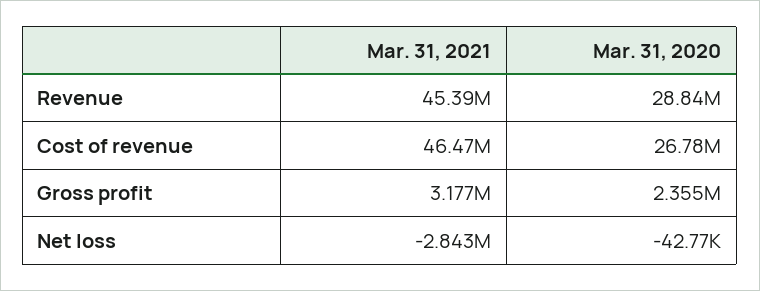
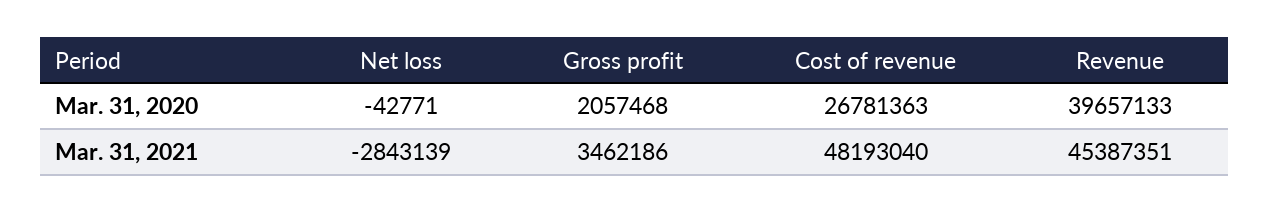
  {
    "Mar. 31, 2021": {
      "Revenue": 45387351,
-     "Cost of revenue": 46470000,
+     "Cost of revenue": 48193040,
-     "Gross profit": 3177000,
+     "Gross profit": 3462186,
      "Net loss": -2843139
    },
    "Mar. 31, 2020": {
-     "Revenue": 28840000,
+     "Revenue": 39657133,
      "Cost of revenue": 26781363,
-     "Gross profit": 2355000,
+     "Gross profit": 2057468,
      "Net loss": -42771
    }
  }

